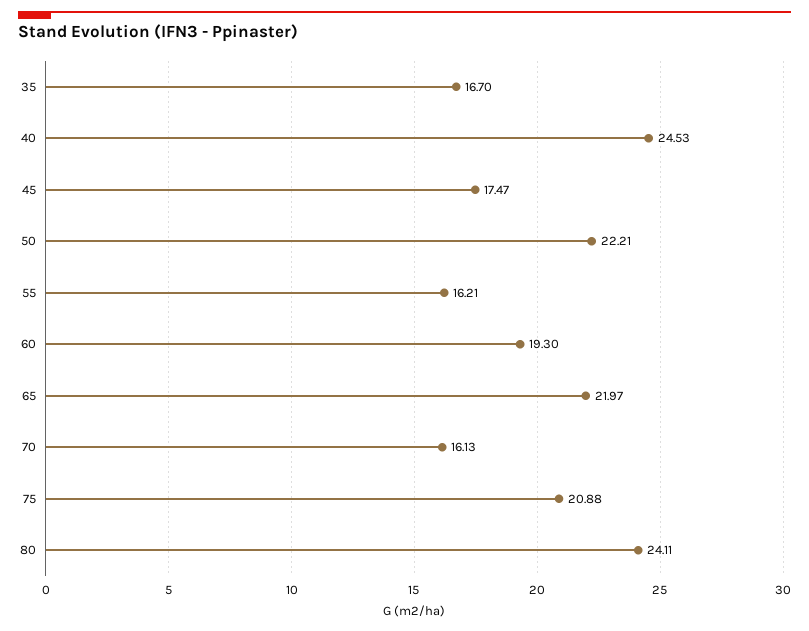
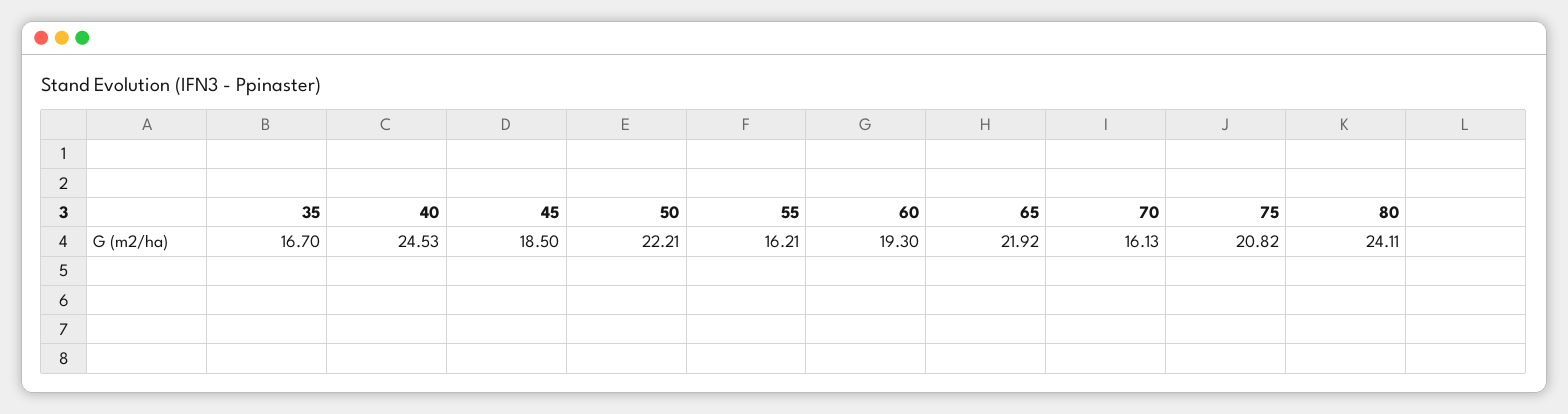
  {
    "35": 16.7,
    "40": 24.53,
-   "45": 17.47,
+   "45": 18.5,
    "50": 22.21,
    "55": 16.21,
    "60": 19.3,
-   "65": 21.97,
+   "65": 21.92,
    "70": 16.13,
-   "75": 20.88,
+   "75": 20.82,
    "80": 24.11
  }

